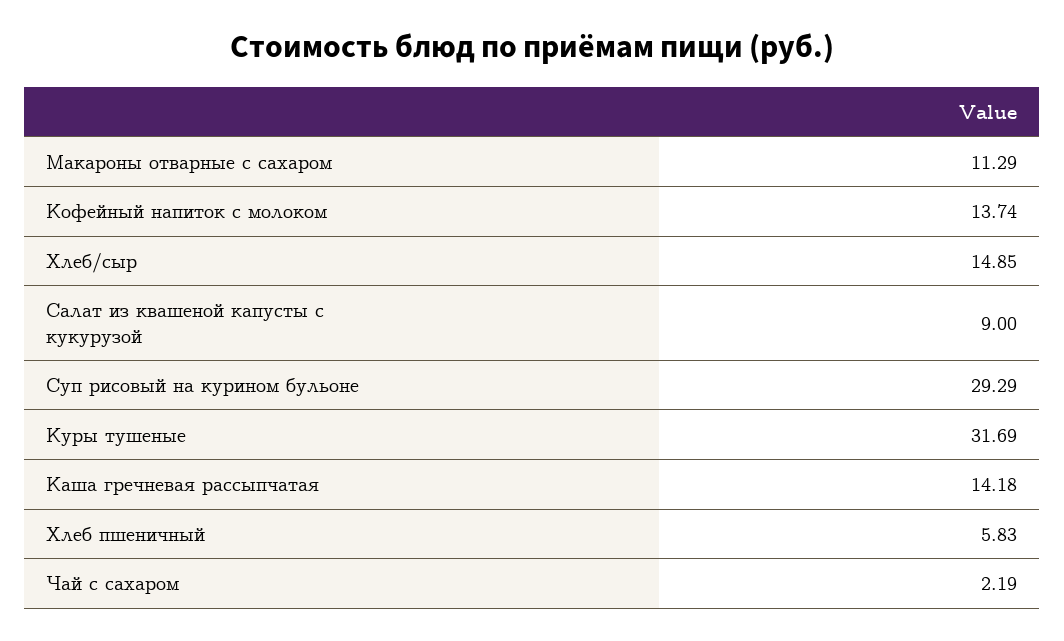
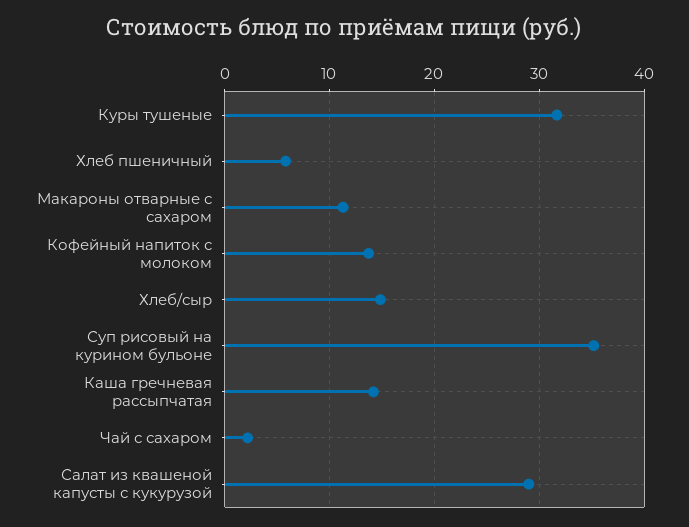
  {
    "Макароны отварные с сахаром": 11.29,
    "Кофейный напиток с молоком": 13.74,
    "Хлеб/сыр": 14.85,
-   "Салат из квашеной капусты с кукурузой": 9,
+   "Салат из квашеной капусты с кукурузой": 29,
-   "Суп рисовый на курином бульоне": 29.29,
+   "Суп рисовый на курином бульоне": 35,
    "Куры тушеные": 31.69,
    "Каша гречневая рассыпчатая": 14.18,
    "Хлеб пшеничный": 5.83,
    "Чай с сахаром": 2.19
  }

